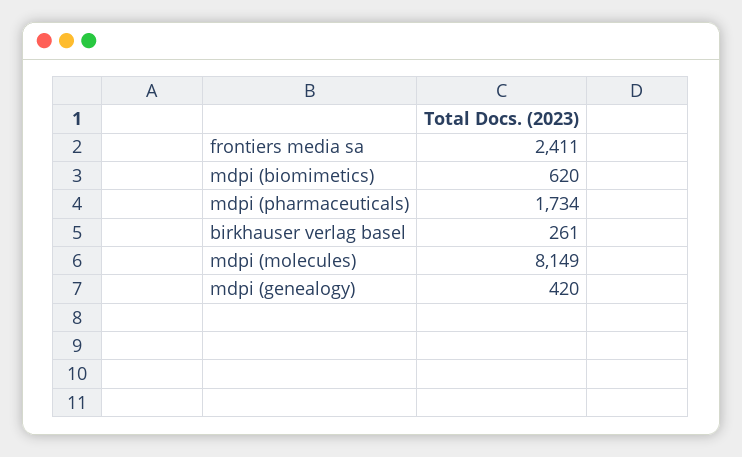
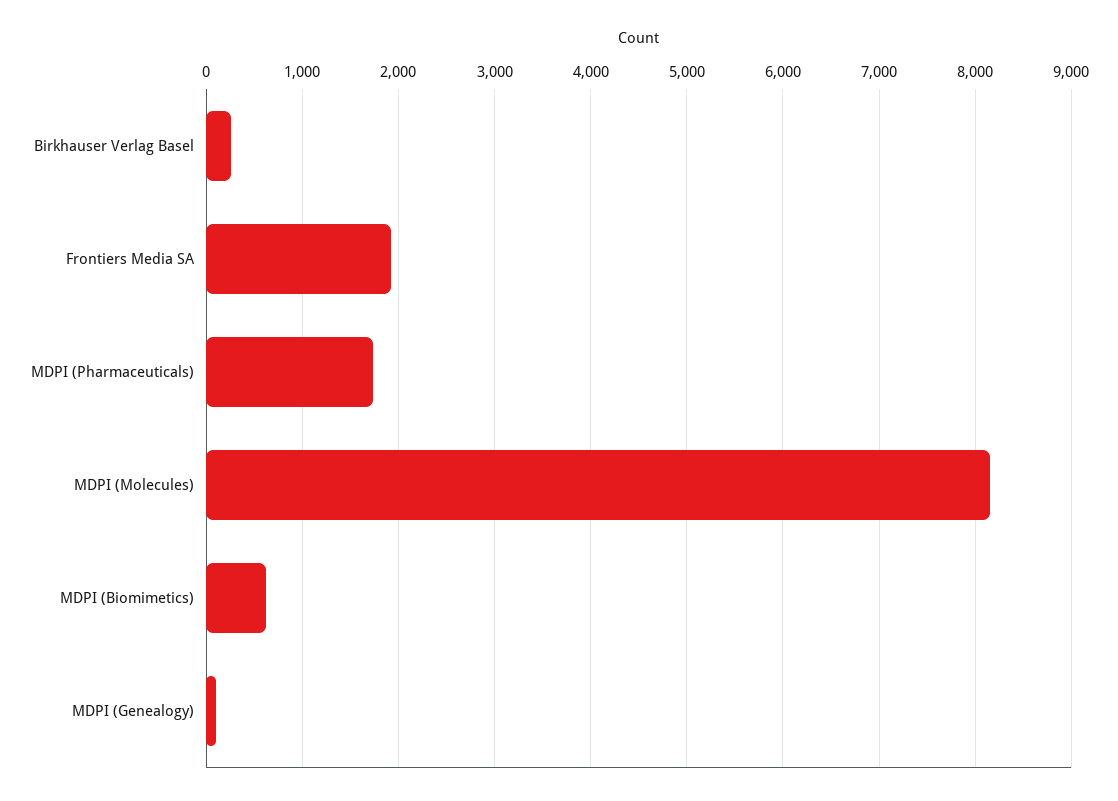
  {
-   "frontiers media sa": 2411,
+   "frontiers media sa": 1900,
    "mdpi (biomimetics)": 620,
    "mdpi (pharmaceuticals)": 1734,
    "birkhauser verlag basel": 261,
    "mdpi (molecules)": 8149,
-   "mdpi (genealogy)": 420
+   "mdpi (genealogy)": 100
  }

